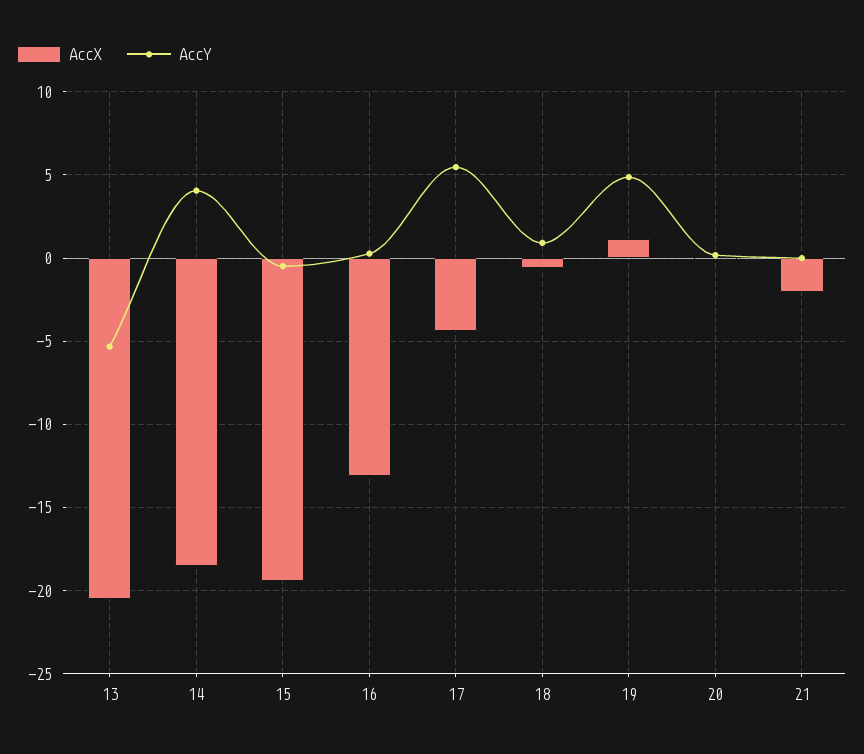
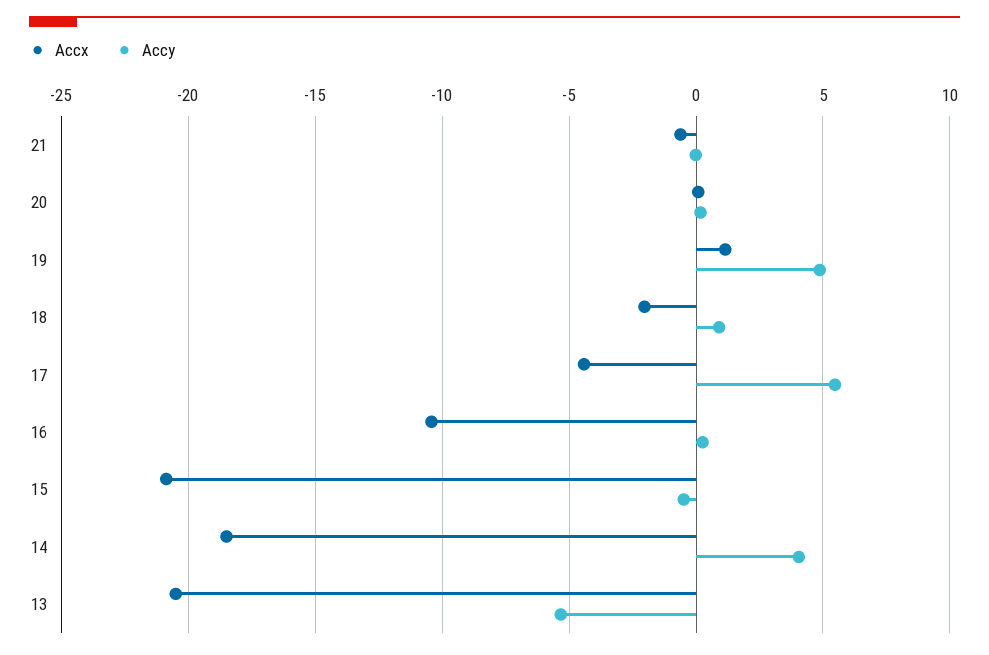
  {
    "AccX": {
      "13": -20.5,
      "14": -18.5,
-     "15": -19.5,
+     "15": -21,
-     "16": -13,
+     "16": -10.5,
      "17": -4.5,
-     "18": -0.5,
+     "18": -2,
      "19": 1,
      "20": 0,
-     "21": -2
+     "21": -0.5
    },
    "AccY": {
      "13": -5.5,
      "14": 4,
      "15": -0.5,
      "16": 0.5,
      "17": 5.5,
      "18": 1,
      "19": 5,
      "20": 0,
      "21": 0
    }
  }

